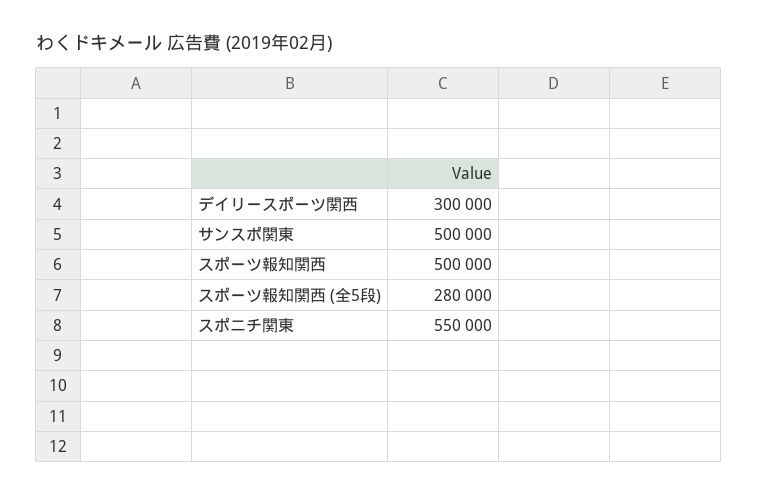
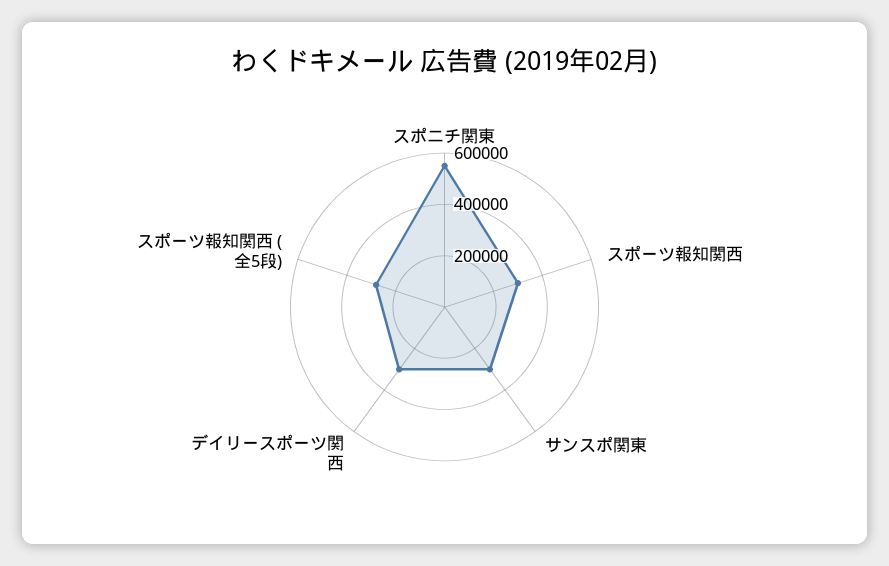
  {
    "デイリースポーツ関西": 300000,
-   "サンスポ関東": 500000,
+   "サンスポ関東": 300000,
-   "スポーツ報知関西": 500000,
+   "スポーツ報知関西": 300000,
    "スポーツ報知関西 (全5段)": 280000,
    "スポニチ関東": 550000
  }

